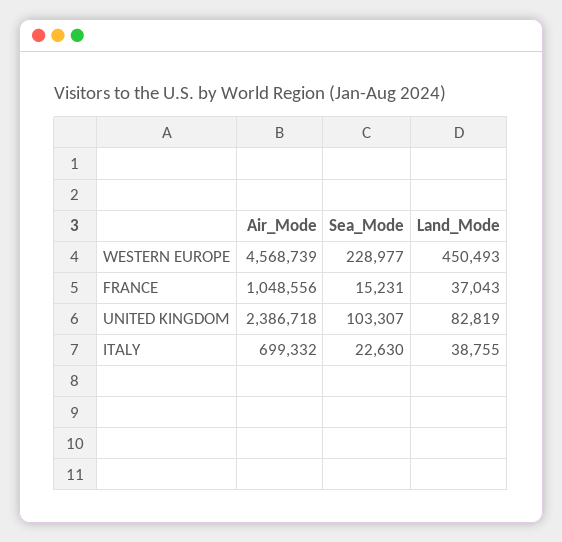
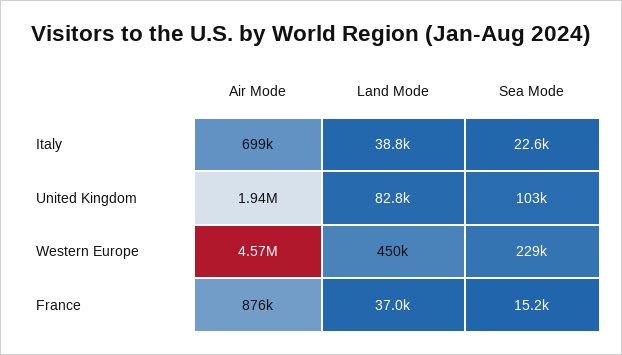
  {
    "Air_Mode": {
      "WESTERN EUROPE": 4568739,
-     "FRANCE": 1048556,
+     "FRANCE": 876000,
-     "UNITED KINGDOM": 2386718,
+     "UNITED KINGDOM": 1940000,
      "ITALY": 699332
    },
    "Sea_Mode": {
      "WESTERN EUROPE": 228977,
      "FRANCE": 15231,
      "UNITED KINGDOM": 103307,
      "ITALY": 22630
    },
    "Land_Mode": {
      "WESTERN EUROPE": 450493,
      "FRANCE": 37043,
      "UNITED KINGDOM": 82819,
      "ITALY": 38755
    }
  }

